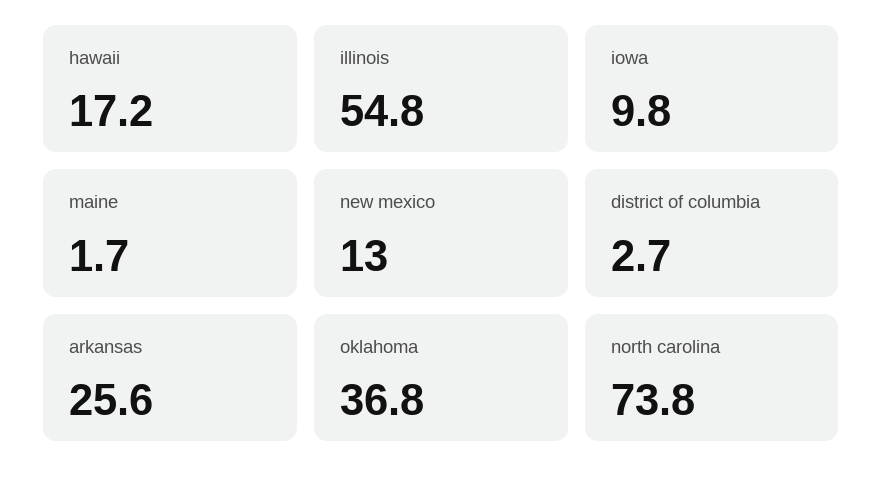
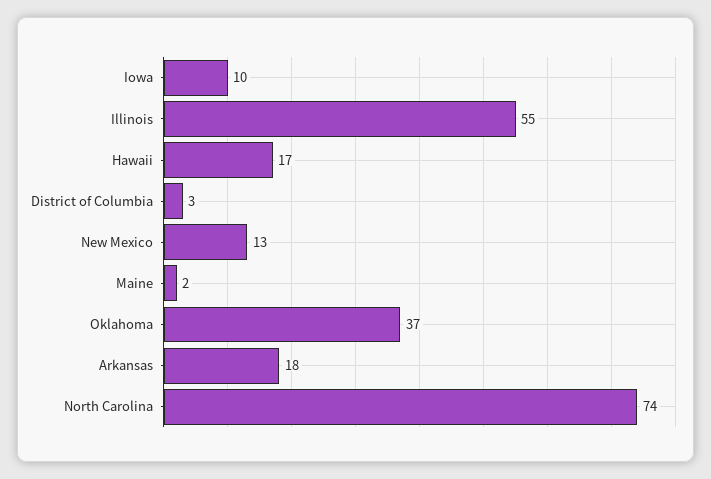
  {
    "hawaii": 17.2,
    "illinois": 54.8,
    "iowa": 9.8,
    "maine": 1.7,
    "new mexico": 13,
    "district of columbia": 2.7,
-   "arkansas": 25.6,
+   "arkansas": 18,
    "oklahoma": 36.8,
    "north carolina": 73.8
  }

